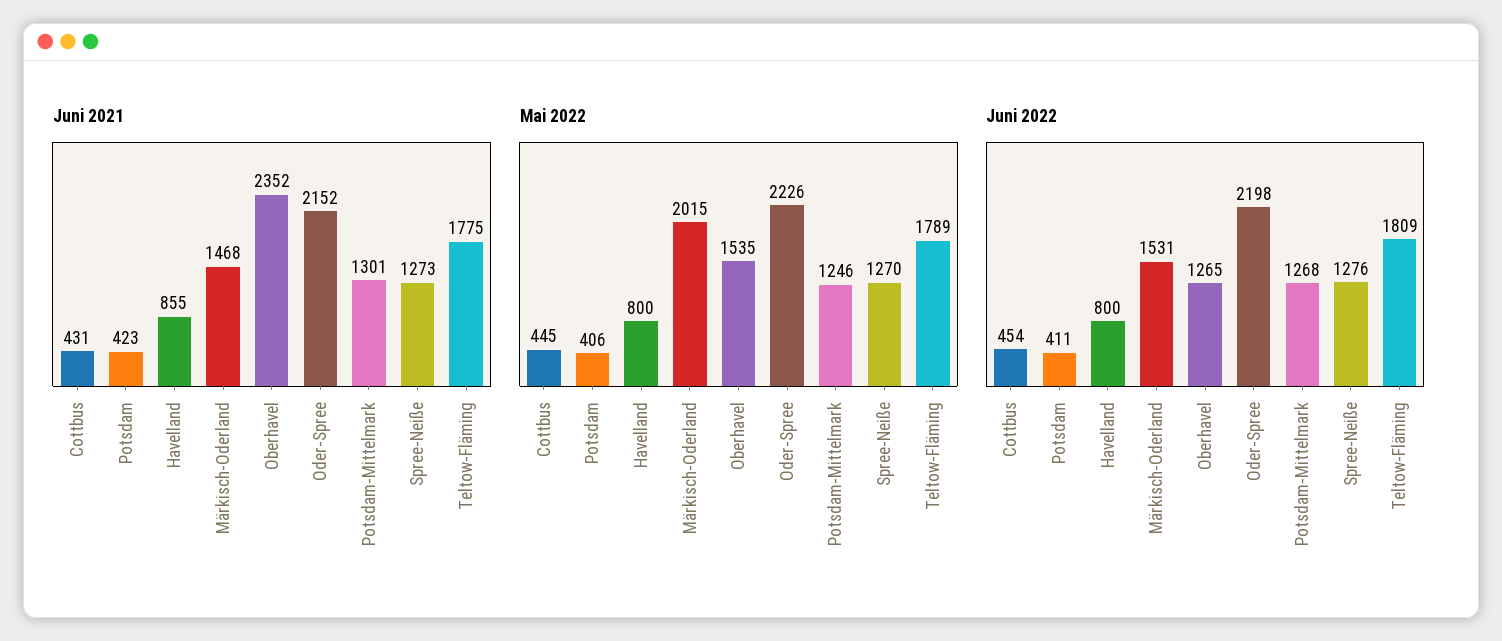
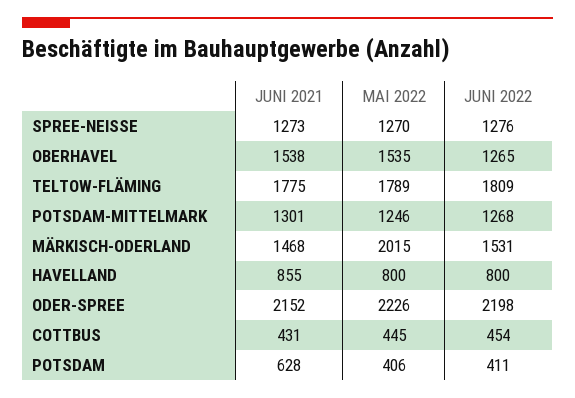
  {
    "Juni 2021": {
      "Cottbus": 431,
-     "Potsdam": 423,
+     "Potsdam": 628,
      "Havelland": 855,
      "Märkisch-Oderland": 1468,
-     "Oberhavel": 2352,
+     "Oberhavel": 1538,
      "Oder-Spree": 2152,
      "Potsdam-Mittelmark": 1301,
      "Spree-Neiße": 1273,
      "Teltow-Fläming": 1775
    },
    "Mai 2022": {
      "Cottbus": 445,
      "Potsdam": 406,
      "Havelland": 800,
      "Märkisch-Oderland": 2015,
      "Oberhavel": 1535,
      "Oder-Spree": 2226,
      "Potsdam-Mittelmark": 1246,
      "Spree-Neiße": 1270,
      "Teltow-Fläming": 1789
    },
    "Juni 2022": {
      "Cottbus": 454,
      "Potsdam": 411,
      "Havelland": 800,
      "Märkisch-Oderland": 1531,
      "Oberhavel": 1265,
      "Oder-Spree": 2198,
      "Potsdam-Mittelmark": 1268,
      "Spree-Neiße": 1276,
      "Teltow-Fläming": 1809
    }
  }

